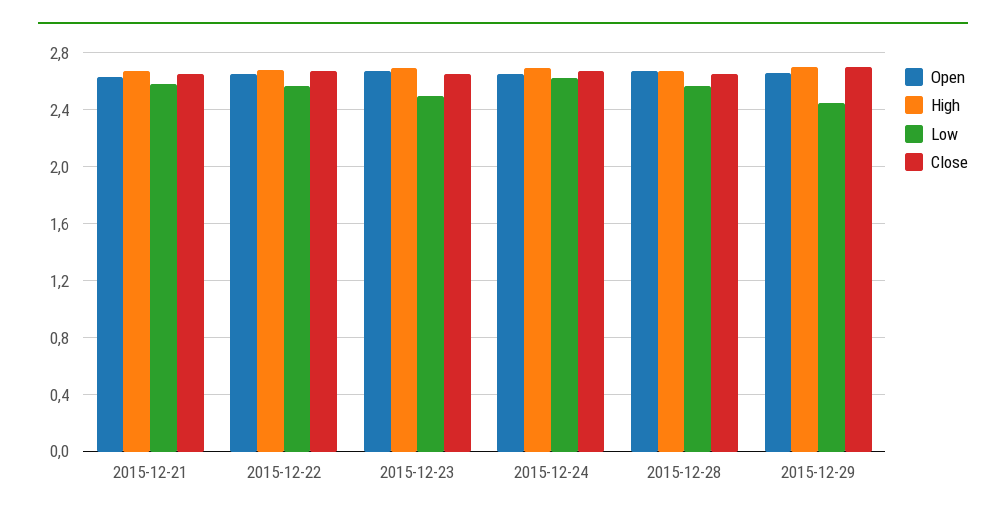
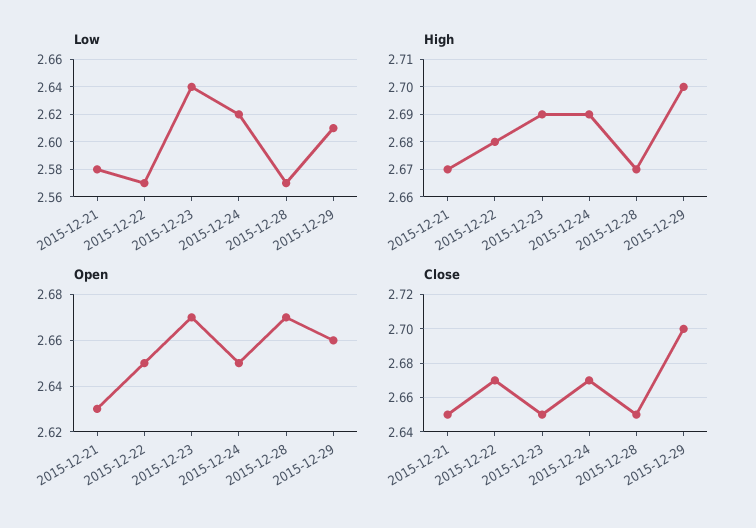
  {
    "Open": {
      "2015-12-21": 2.63,
      "2015-12-22": 2.65,
      "2015-12-23": 2.67,
      "2015-12-24": 2.65,
      "2015-12-28": 2.67,
      "2015-12-29": 2.66
    },
    "High": {
      "2015-12-21": 2.67,
      "2015-12-22": 2.68,
      "2015-12-23": 2.69,
      "2015-12-24": 2.69,
      "2015-12-28": 2.67,
      "2015-12-29": 2.7
    },
    "Low": {
      "2015-12-21": 2.58,
      "2015-12-22": 2.57,
-     "2015-12-23": 2.5,
+     "2015-12-23": 2.64,
      "2015-12-24": 2.62,
      "2015-12-28": 2.57,
-     "2015-12-29": 2.45
+     "2015-12-29": 2.61
    },
    "Close": {
      "2015-12-21": 2.65,
      "2015-12-22": 2.67,
      "2015-12-23": 2.65,
      "2015-12-24": 2.67,
      "2015-12-28": 2.65,
      "2015-12-29": 2.7
    }
  }

